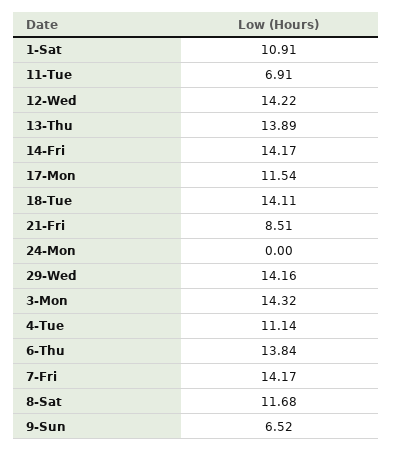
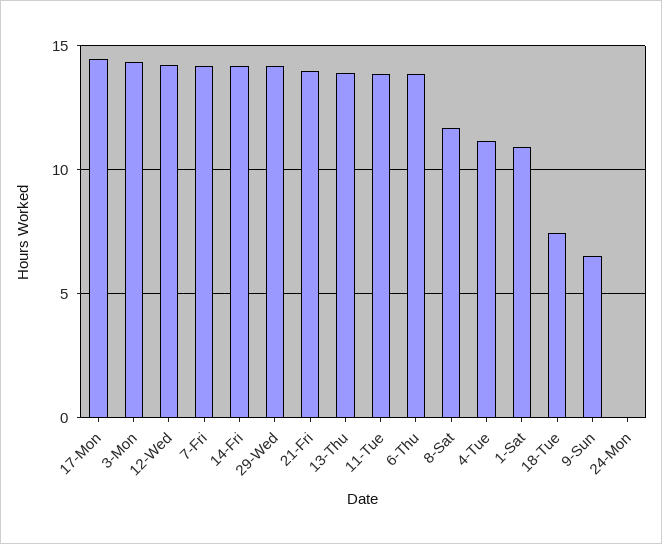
  {
    "1-Sat": 10.91,
-   "11-Tue": 6.91,
+   "11-Tue": 14,
    "12-Wed": 14.22,
    "13-Thu": 13.89,
    "14-Fri": 14.17,
-   "17-Mon": 11.54,
+   "17-Mon": 14.5,
-   "18-Tue": 14.11,
+   "18-Tue": 7.5,
-   "21-Fri": 8.51,
+   "21-Fri": 14,
    "24-Mon": 0,
    "29-Wed": 14.16,
    "3-Mon": 14.32,
    "4-Tue": 11.14,
    "6-Thu": 13.84,
    "7-Fri": 14.17,
    "8-Sat": 11.68,
    "9-Sun": 6.52
  }

